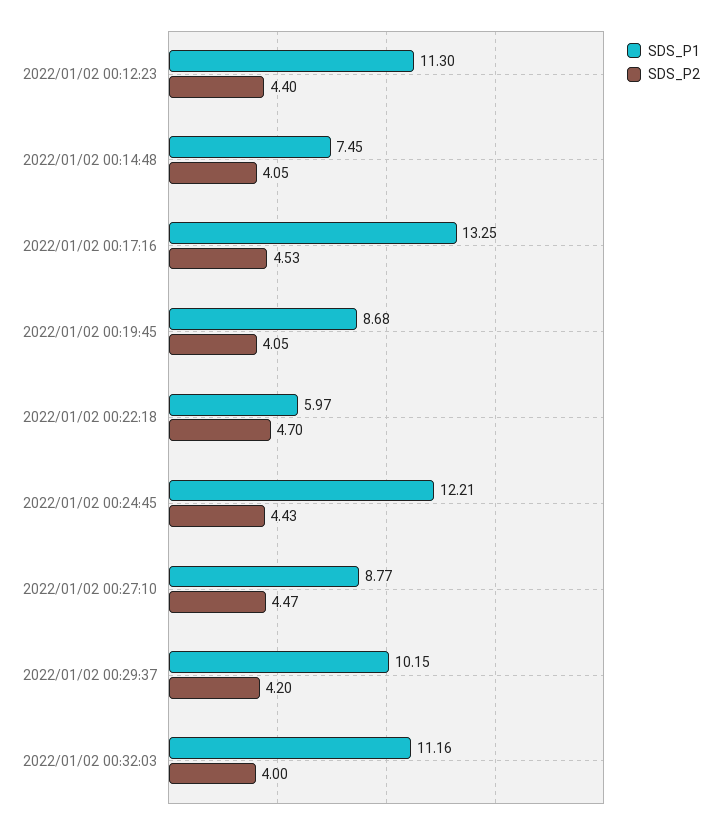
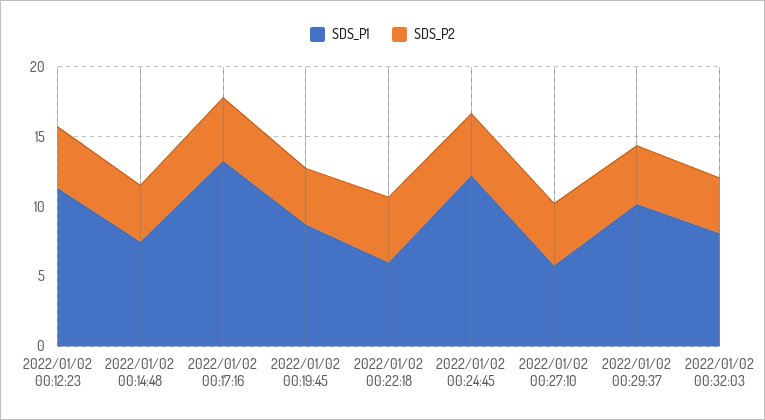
  {
    "SDS_P1": {
      "2022/01/02 00:12:23": 11.3,
      "2022/01/02 00:14:48": 7.45,
      "2022/01/02 00:17:16": 13.25,
      "2022/01/02 00:19:45": 8.68,
      "2022/01/02 00:22:18": 5.97,
      "2022/01/02 00:24:45": 12.21,
-     "2022/01/02 00:27:10": 8.77,
+     "2022/01/02 00:27:10": 6,
      "2022/01/02 00:29:37": 10.15,
-     "2022/01/02 00:32:03": 11.16
+     "2022/01/02 00:32:03": 8
    },
    "SDS_P2": {
      "2022/01/02 00:12:23": 4.4,
      "2022/01/02 00:14:48": 4.05,
      "2022/01/02 00:17:16": 4.53,
      "2022/01/02 00:19:45": 4.05,
      "2022/01/02 00:22:18": 4.7,
      "2022/01/02 00:24:45": 4.43,
      "2022/01/02 00:27:10": 4.47,
      "2022/01/02 00:29:37": 4.2,
      "2022/01/02 00:32:03": 4
    }
  }

